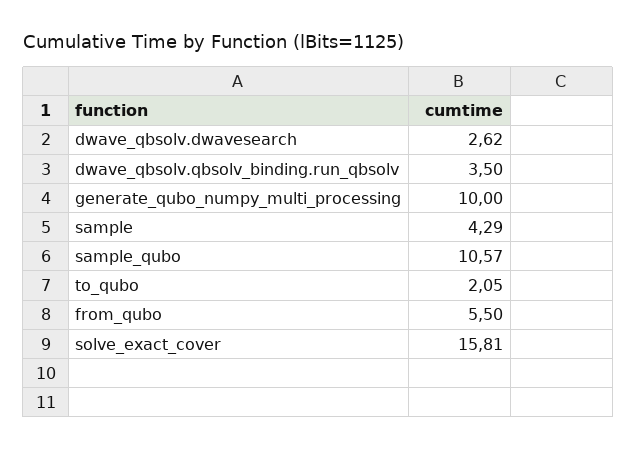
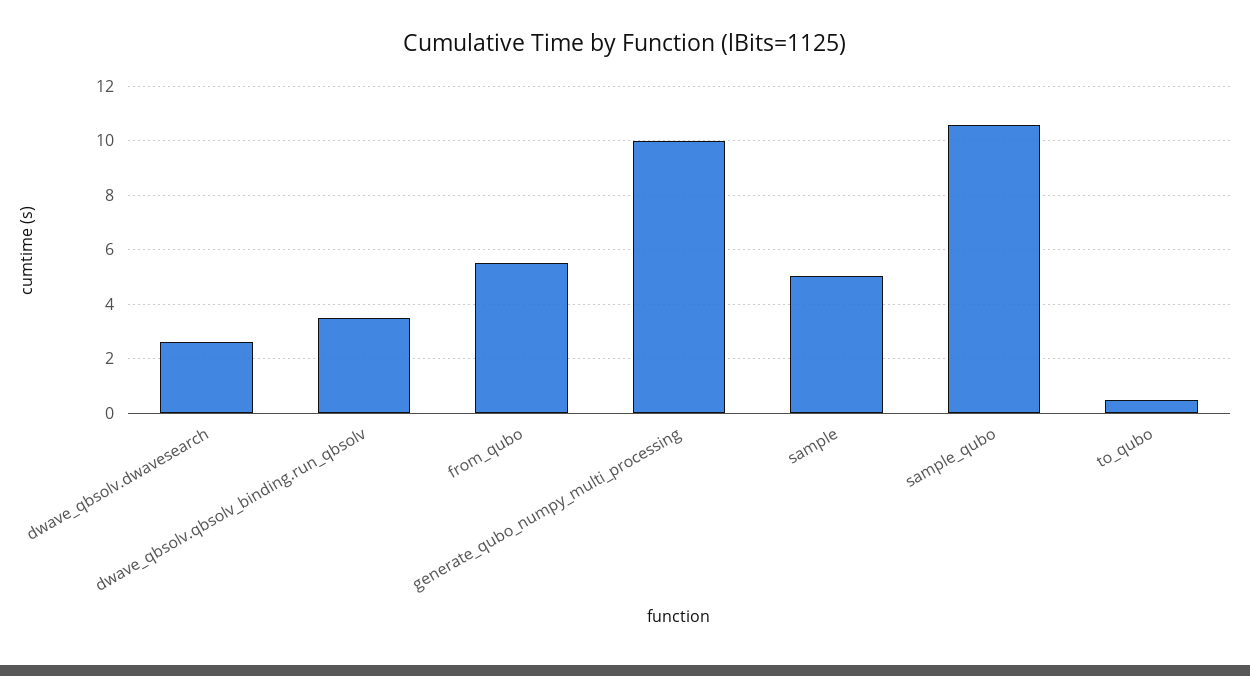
  {
    "dwave_qbsolv.dwavesearch": 2.62,
    "dwave_qbsolv.qbsolv_binding.run_qbsolv": 3.5,
    "generate_qubo_numpy_multi_processing": 10,
-   "sample": 4.29,
+   "sample": 5,
    "sample_qubo": 10.57,
-   "to_qubo": 2.05,
+   "to_qubo": 0.5,
-   "from_qubo": 5.5,
+   "from_qubo": 5.5
-   "solve_exact_cover": 15.81
  }

